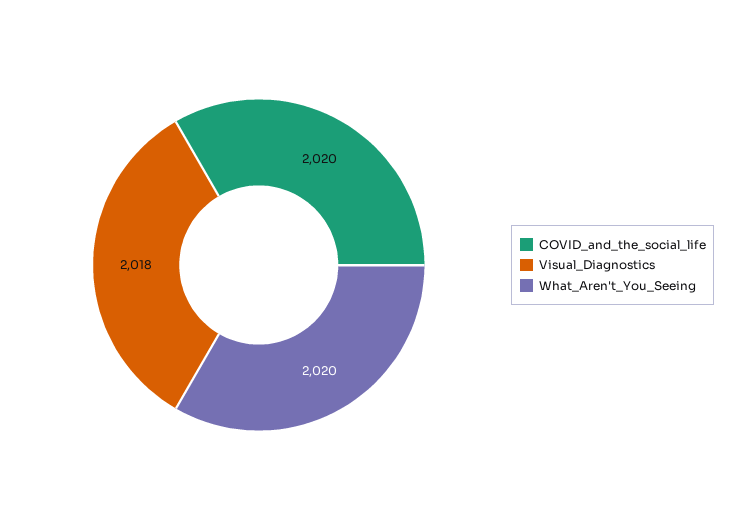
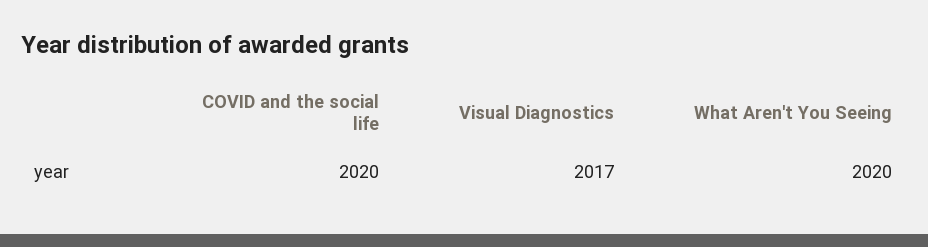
  {
    "COVID_and_the_social_life": 2020,
-   "Visual_Diagnostics": 2018,
+   "Visual_Diagnostics": 2017,
    "What_Aren't_You_Seeing": 2020
  }

